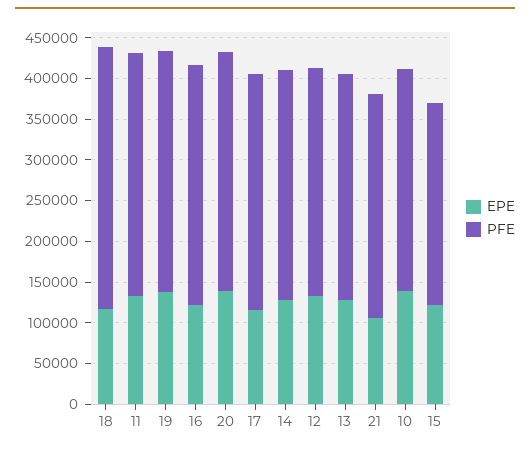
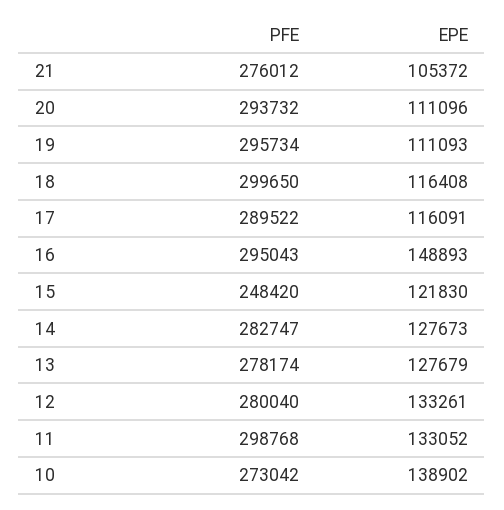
  {
    "EPE": {
      "18": 116408,
      "11": 133052,
-     "19": 140000,
+     "19": 111093,
-     "16": 120000,
+     "16": 148893,
-     "20": 140000,
+     "20": 111096,
      "17": 116091,
      "14": 127673,
      "12": 133261,
      "13": 127679,
      "21": 105372,
      "10": 138902,
      "15": 121830
    },
    "PFE": {
-     "18": 320000,
+     "18": 299650,
      "11": 298768,
      "19": 295734,
      "16": 295043,
      "20": 293732,
      "17": 289522,
      "14": 282747,
      "12": 280040,
      "13": 278174,
      "21": 276012,
      "10": 273042,
      "15": 248420
    }
  }

